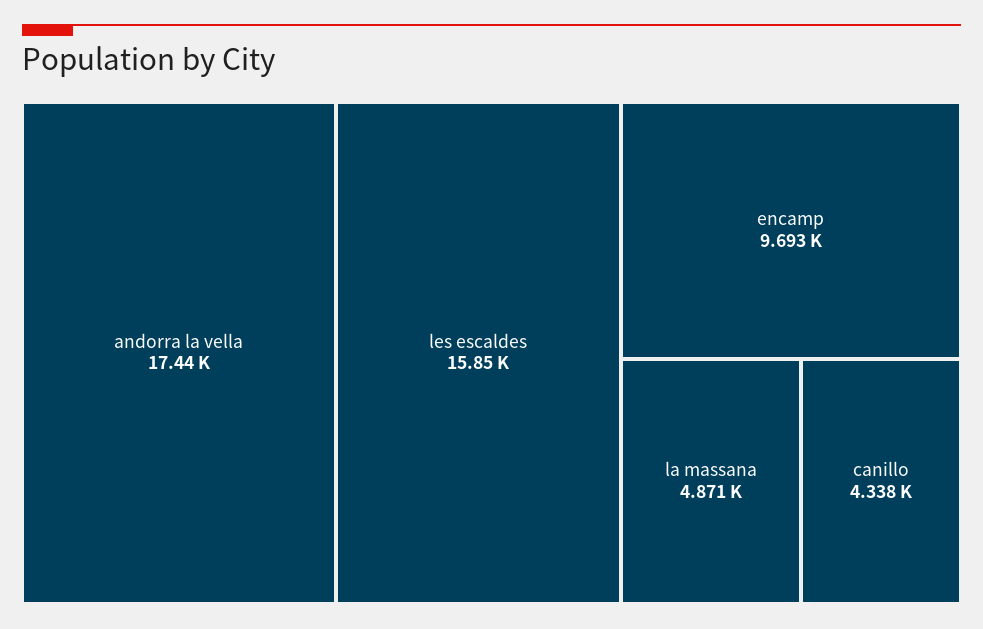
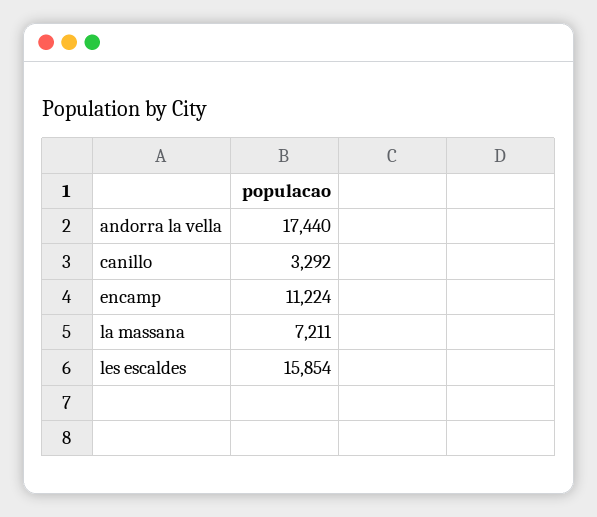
  {
    "andorra la vella": 17440,
    "les escaldes": 15854,
-   "encamp": 9693,
+   "encamp": 11224,
-   "la massana": 4871,
+   "la massana": 7211,
-   "canillo": 4338
+   "canillo": 3292
  }

